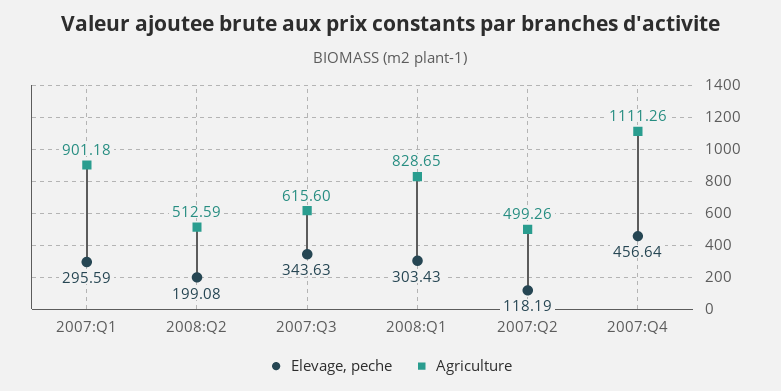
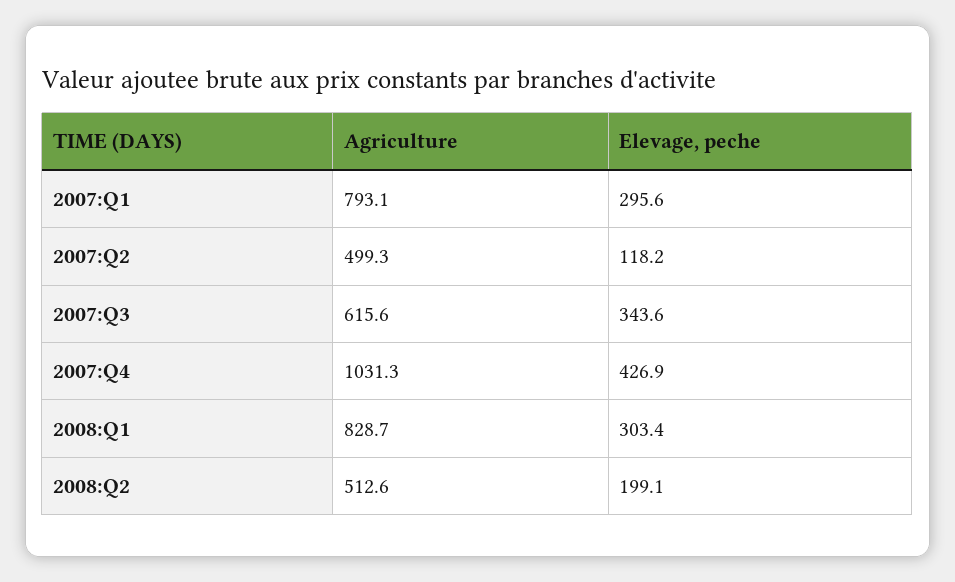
  {
    "Elevage, peche": {
      "2007:Q1": 295.59,
      "2008:Q2": 199.08,
      "2007:Q3": 343.63,
      "2008:Q1": 303.43,
      "2007:Q2": 118.19,
-     "2007:Q4": 456.64
+     "2007:Q4": 426.9
    },
    "Agriculture": {
-     "2007:Q1": 901.18,
+     "2007:Q1": 793.1,
      "2008:Q2": 512.59,
      "2007:Q3": 615.6,
      "2008:Q1": 828.65,
      "2007:Q2": 499.26,
-     "2007:Q4": 1111.26
+     "2007:Q4": 1031.3
    }
  }

